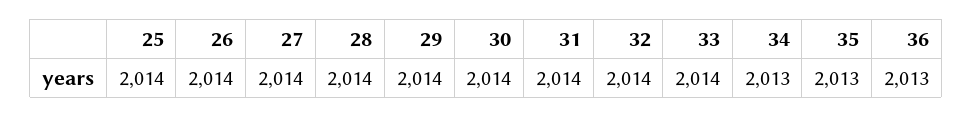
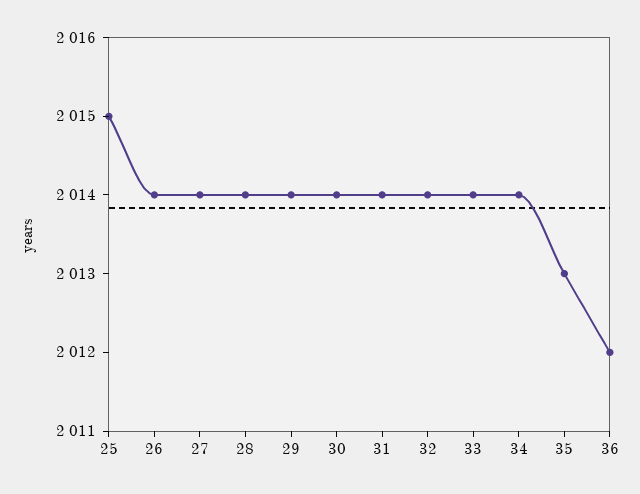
  {
-   "25": 2014,
+   "25": 2015,
    "26": 2014,
    "27": 2014,
    "28": 2014,
    "29": 2014,
    "30": 2014,
    "31": 2014,
    "32": 2014,
    "33": 2014,
-   "34": 2013,
+   "34": 2014,
    "35": 2013,
-   "36": 2013
+   "36": 2012
  }

